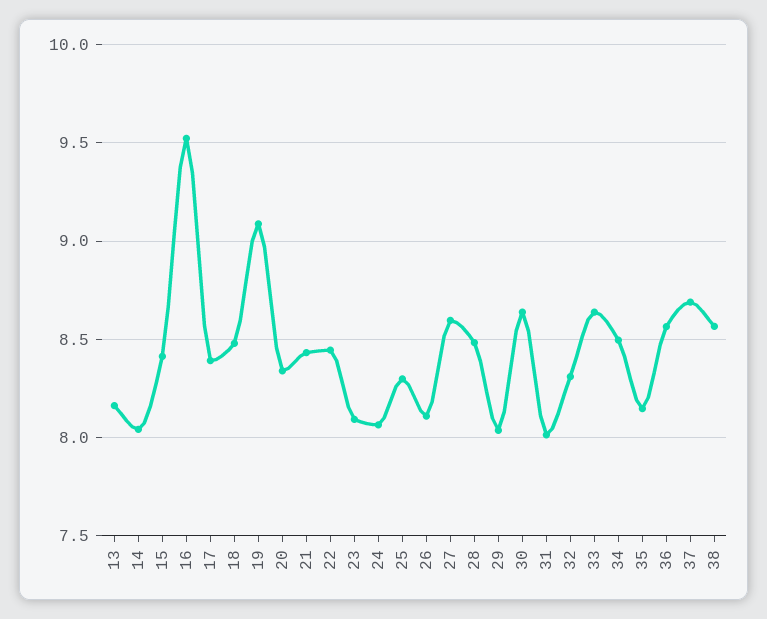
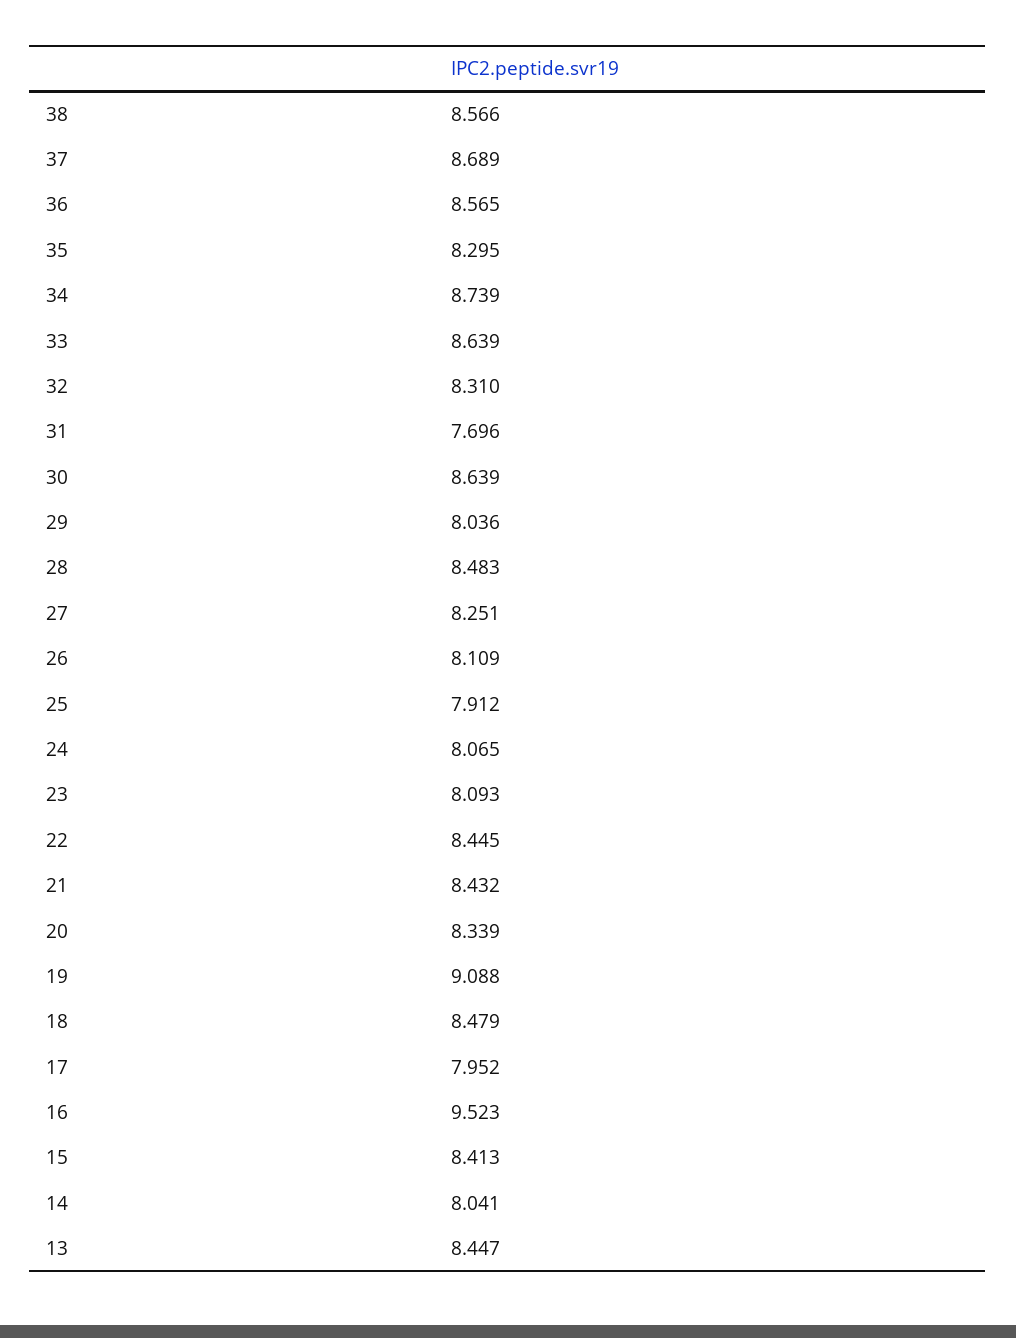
  {
-   "13": 8.15,
+   "13": 8.447,
    "14": 8.041,
    "15": 8.413,
    "16": 9.523,
-   "17": 8.4,
+   "17": 7.952,
    "18": 8.479,
    "19": 9.088,
    "20": 8.339,
    "21": 8.432,
    "22": 8.445,
    "23": 8.093,
    "24": 8.065,
-   "25": 8.3,
+   "25": 7.912,
    "26": 8.109,
-   "27": 8.6,
+   "27": 8.251,
    "28": 8.483,
    "29": 8.036,
    "30": 8.639,
-   "31": 8,
+   "31": 7.696,
    "32": 8.31,
    "33": 8.639,
-   "34": 8.5,
+   "34": 8.739,
-   "35": 8.15,
+   "35": 8.295,
    "36": 8.565,
    "37": 8.689,
    "38": 8.566
  }

